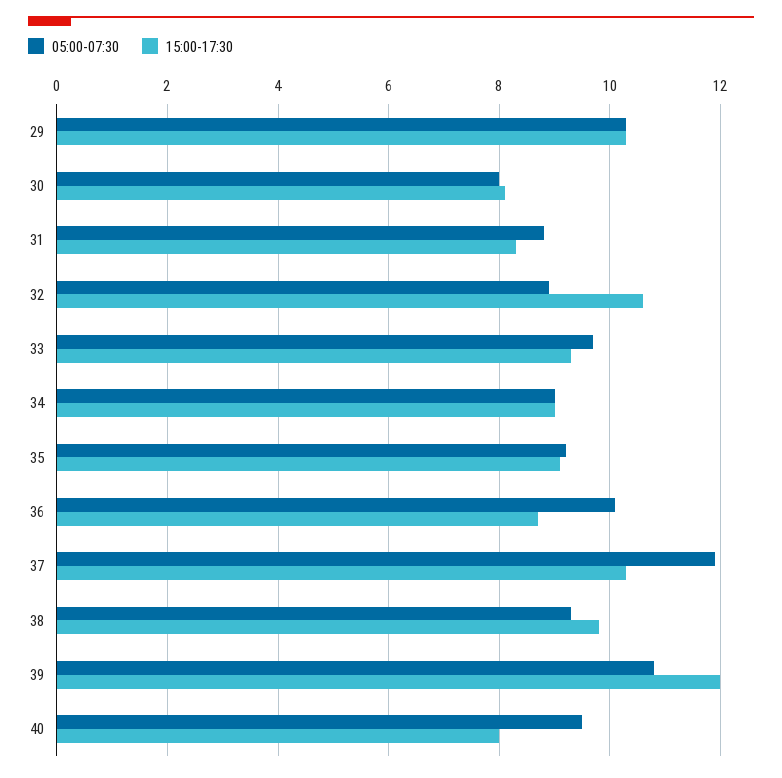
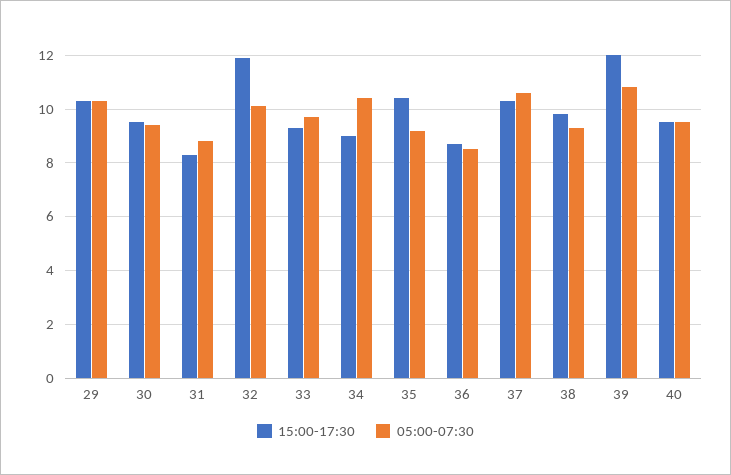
  {
    "05:00-07:30": {
      "29": 10.5,
-     "30": 8,
+     "30": 9.5,
      "31": 9,
-     "32": 9,
+     "32": 10,
      "33": 9.5,
-     "34": 9,
+     "34": 10.5,
      "35": 9,
-     "36": 10,
+     "36": 8.5,
-     "37": 12,
+     "37": 10.5,
      "38": 9.5,
      "39": 11,
      "40": 9.5
    },
    "15:00-17:30": {
      "29": 10.5,
-     "30": 8,
+     "30": 9.5,
      "31": 8.5,
-     "32": 10.5,
+     "32": 12,
      "33": 9.5,
      "34": 9,
-     "35": 9,
+     "35": 10.5,
      "36": 8.5,
      "37": 10.5,
      "38": 10,
      "39": 12,
-     "40": 8
+     "40": 9.5
    }
  }

